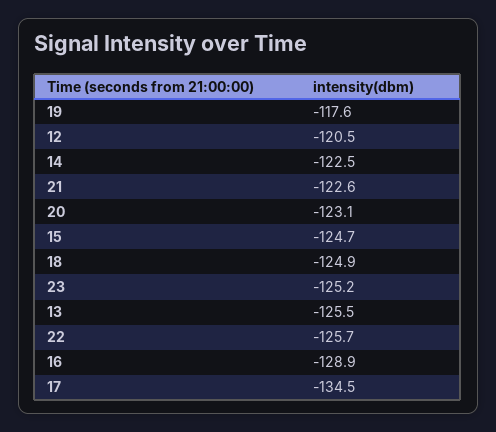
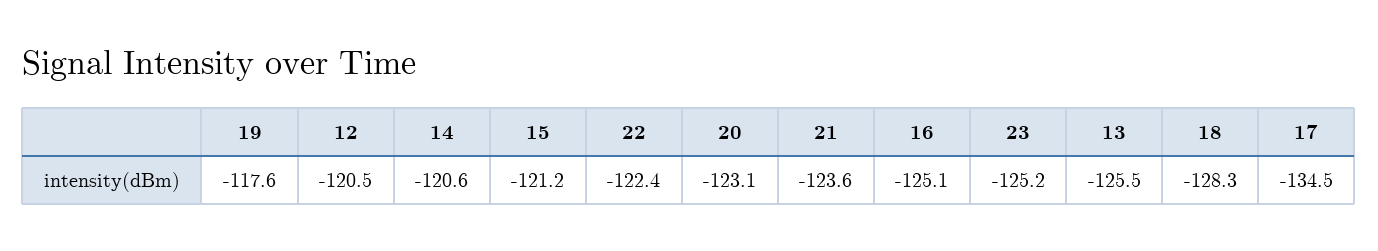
  {
    "19": -117.6,
    "12": -120.5,
-   "14": -122.5,
+   "14": -120.6,
-   "21": -122.6,
+   "21": -123.6,
    "20": -123.1,
-   "15": -124.7,
+   "15": -121.2,
-   "18": -124.9,
+   "18": -128.3,
    "23": -125.2,
    "13": -125.5,
-   "22": -125.7,
+   "22": -122.4,
-   "16": -128.9,
+   "16": -125.1,
    "17": -134.5
  }

